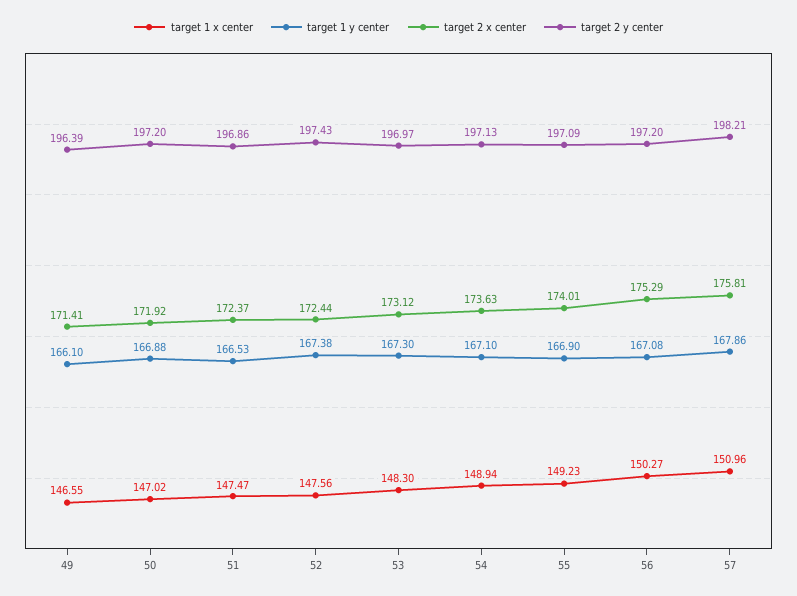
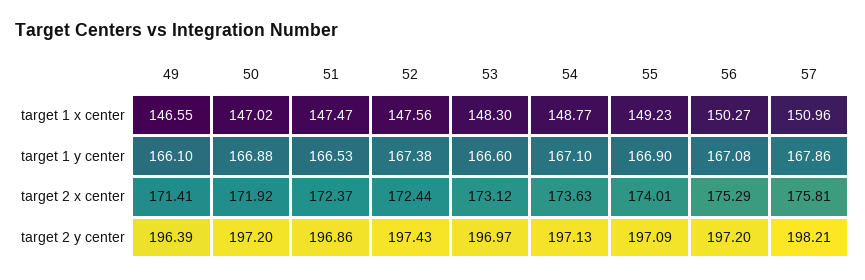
  {
    "target 1 x center": {
      "49": 146.55,
      "50": 147.02,
      "51": 147.47,
      "52": 147.56,
      "53": 148.3,
-     "54": 148.94,
+     "54": 148.77,
      "55": 149.23,
      "56": 150.27,
      "57": 150.96
    },
    "target 1 y center": {
      "49": 166.1,
      "50": 166.88,
      "51": 166.53,
      "52": 167.38,
-     "53": 167.3,
+     "53": 166.6,
      "54": 167.1,
      "55": 166.9,
      "56": 167.08,
      "57": 167.86
    },
    "target 2 x center": {
      "49": 171.41,
      "50": 171.92,
      "51": 172.37,
      "52": 172.44,
      "53": 173.12,
      "54": 173.63,
      "55": 174.01,
      "56": 175.29,
      "57": 175.81
    },
    "target 2 y center": {
      "49": 196.39,
      "50": 197.2,
      "51": 196.86,
      "52": 197.43,
      "53": 196.97,
      "54": 197.13,
      "55": 197.09,
      "56": 197.2,
      "57": 198.21
    }
  }

